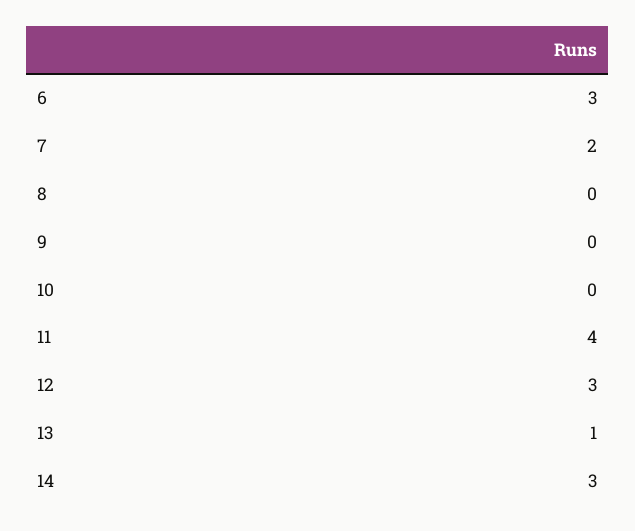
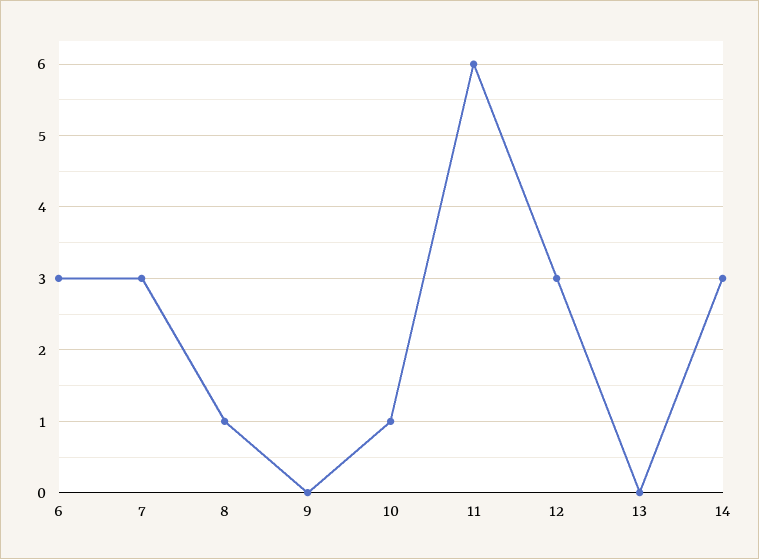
  {
    "6": 3,
-   "7": 2,
+   "7": 3,
-   "8": 0,
+   "8": 1,
    "9": 0,
-   "10": 0,
+   "10": 1,
-   "11": 4,
+   "11": 6,
    "12": 3,
-   "13": 1,
+   "13": 0,
    "14": 3
  }

